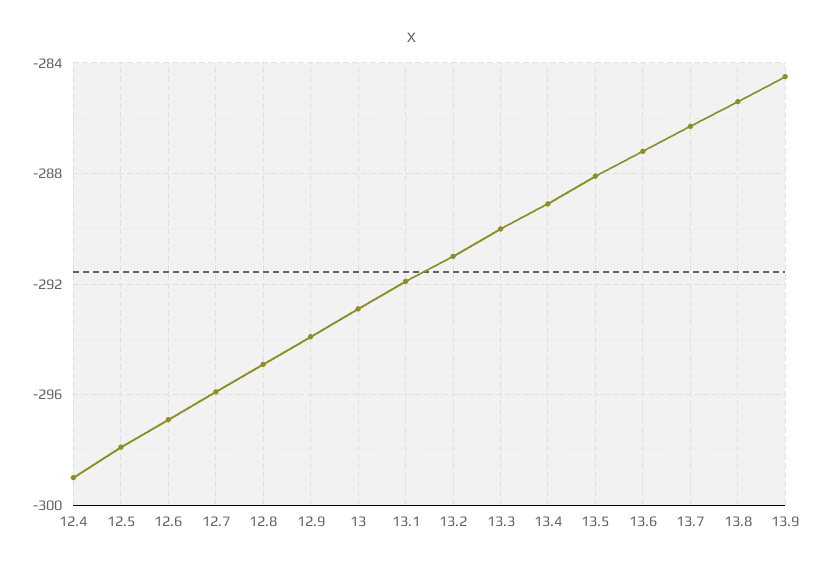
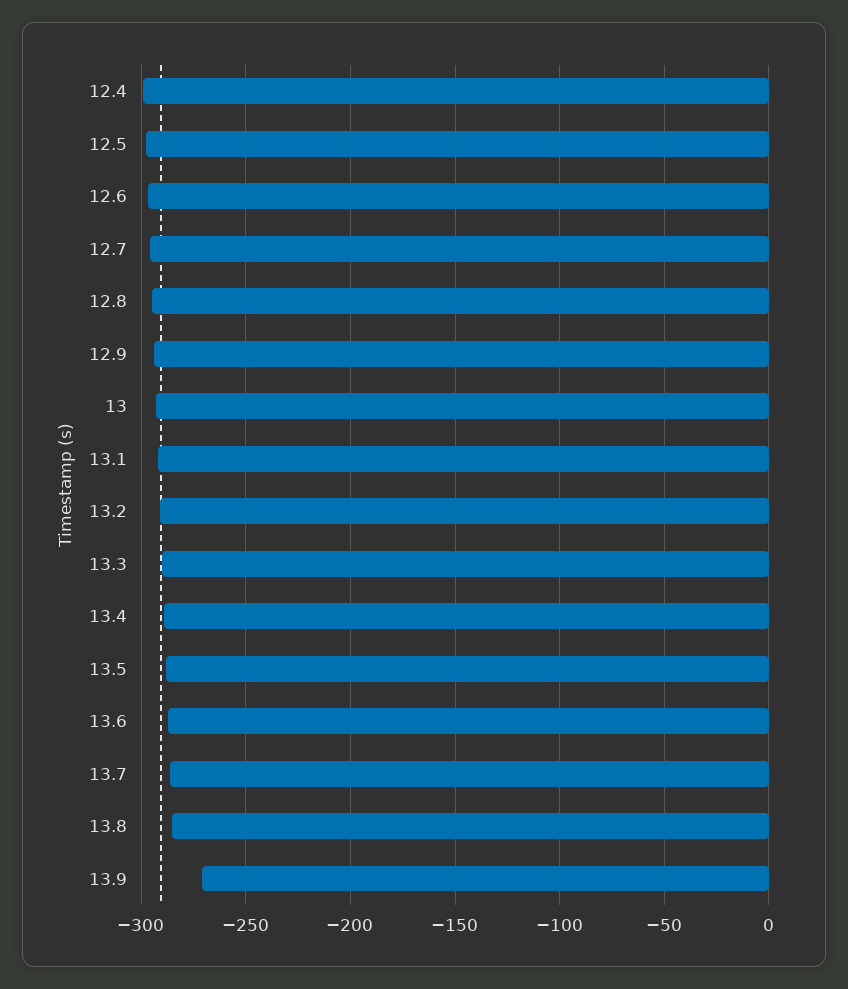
  {
    "12.4": -299,
    "12.5": -298,
    "12.6": -297,
    "12.7": -296,
    "12.8": -295,
    "12.9": -294,
    "13": -293,
    "13.1": -292,
    "13.2": -291,
    "13.3": -290,
    "13.4": -289,
    "13.5": -288,
    "13.6": -287,
    "13.7": -286.5,
    "13.8": -285.5,
-   "13.9": -284.5
+   "13.9": -270
  }

